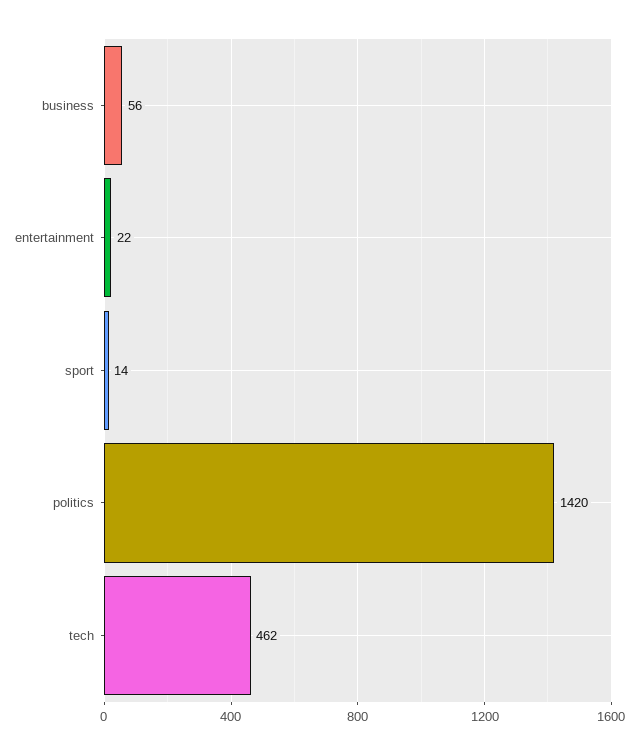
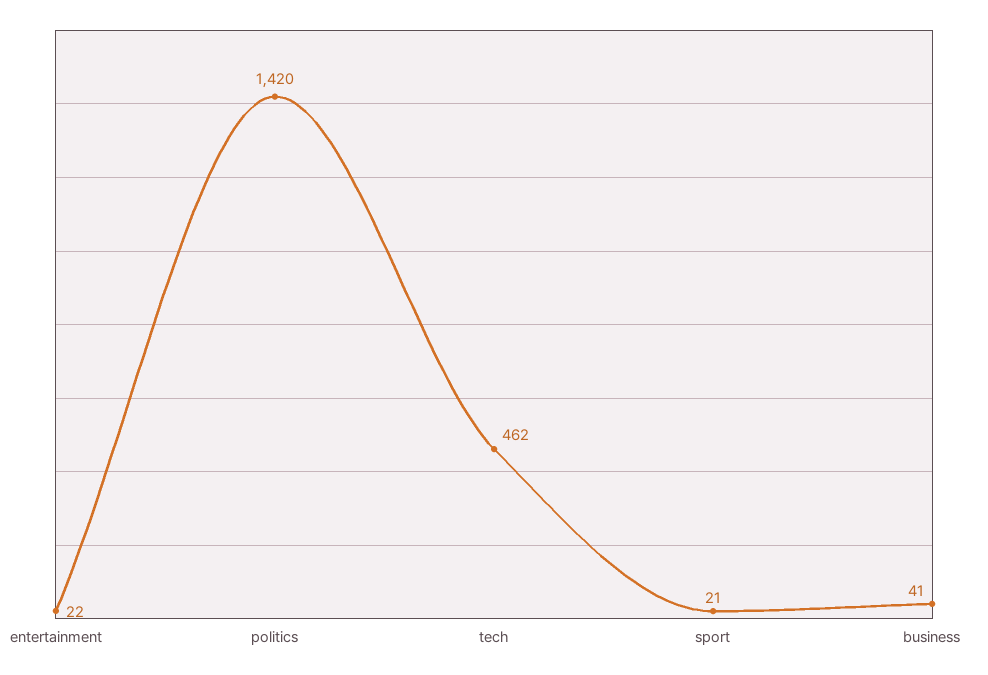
  {
-   "business": 56,
+   "business": 41,
    "entertainment": 22,
-   "sport": 14,
+   "sport": 21,
    "politics": 1420,
    "tech": 462
  }

